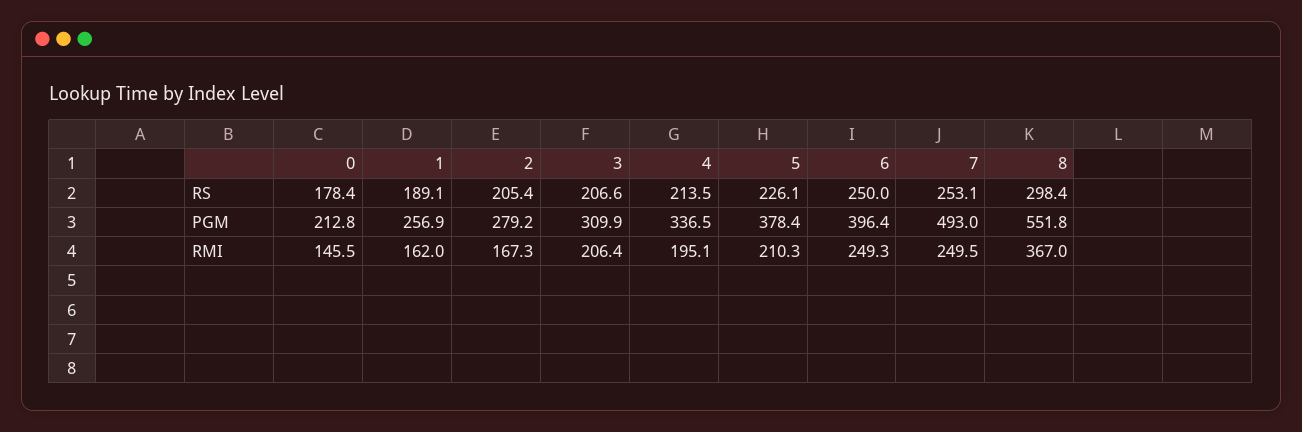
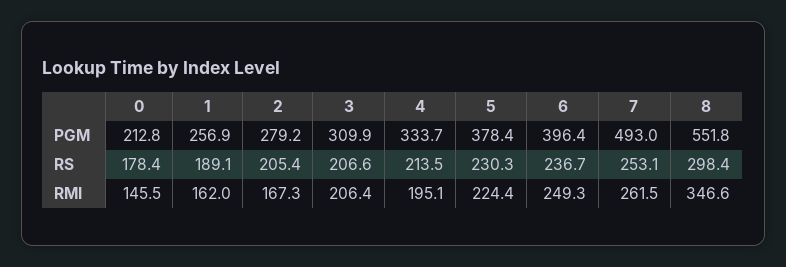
  {
    "0": {
      "RS": 178.4,
      "PGM": 212.8,
      "RMI": 145.5
    },
    "1": {
      "RS": 189.1,
      "PGM": 256.9,
      "RMI": 162
    },
    "2": {
      "RS": 205.4,
      "PGM": 279.2,
      "RMI": 167.3
    },
    "3": {
      "RS": 206.6,
      "PGM": 309.9,
      "RMI": 206.4
    },
    "4": {
      "RS": 213.5,
-     "PGM": 336.5,
+     "PGM": 333.7,
      "RMI": 195.1
    },
    "5": {
-     "RS": 226.1,
+     "RS": 230.3,
      "PGM": 378.4,
-     "RMI": 210.3
+     "RMI": 224.4
    },
    "6": {
-     "RS": 250,
+     "RS": 236.7,
      "PGM": 396.4,
      "RMI": 249.3
    },
    "7": {
      "RS": 253.1,
      "PGM": 493,
-     "RMI": 249.5
+     "RMI": 261.5
    },
    "8": {
      "RS": 298.4,
      "PGM": 551.8,
-     "RMI": 367
+     "RMI": 346.6
    }
  }

